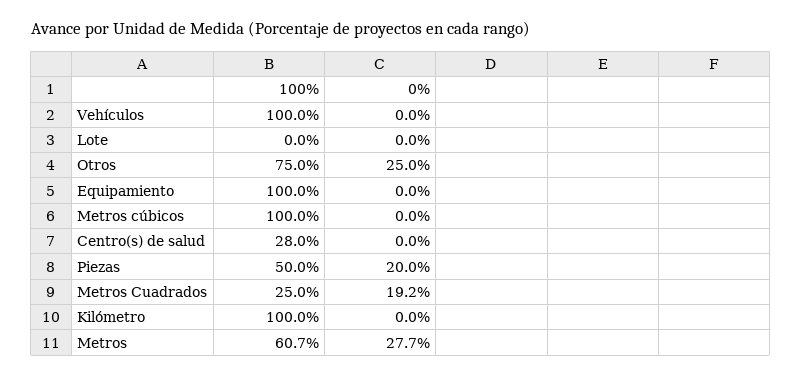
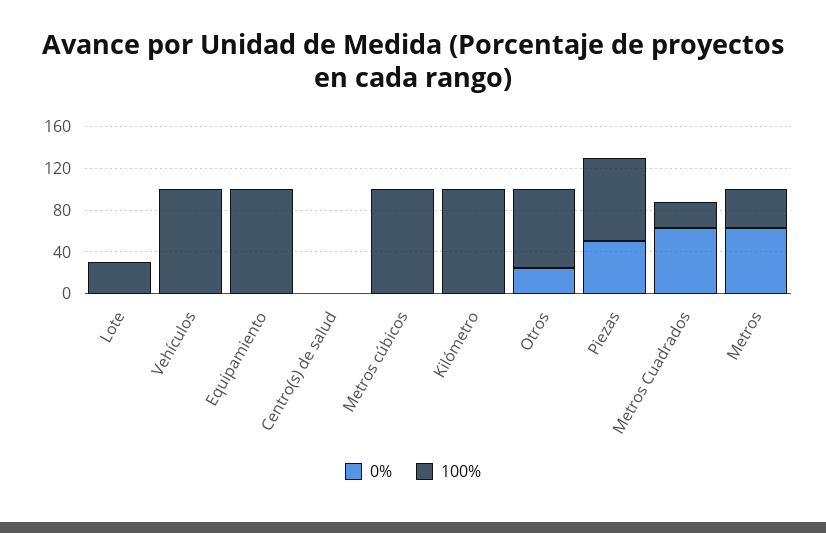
  {
    "100%": {
      "Vehículos": 100,
-     "Lote": 0,
+     "Lote": 30,
      "Otros": 75,
      "Equipamiento": 100,
      "Metros cúbicos": 100,
-     "Centro(s) de salud": 28,
+     "Centro(s) de salud": 0,
-     "Piezas": 50,
+     "Piezas": 80,
      "Metros Cuadrados": 25,
      "Kilómetro": 100,
-     "Metros": 60.7
+     "Metros": 40
    },
    "0%": {
      "Vehículos": 0,
      "Lote": 0,
      "Otros": 25,
      "Equipamiento": 0,
      "Metros cúbicos": 0,
      "Centro(s) de salud": 0,
-     "Piezas": 20,
+     "Piezas": 50,
-     "Metros Cuadrados": 19.2,
+     "Metros Cuadrados": 60,
      "Kilómetro": 0,
-     "Metros": 27.7
+     "Metros": 60
    }
  }

